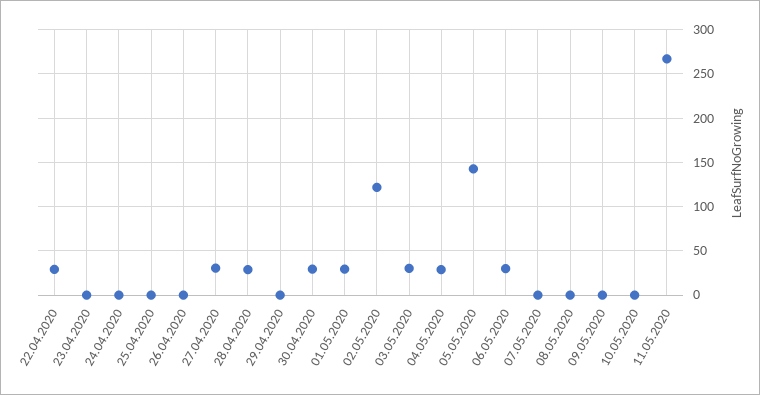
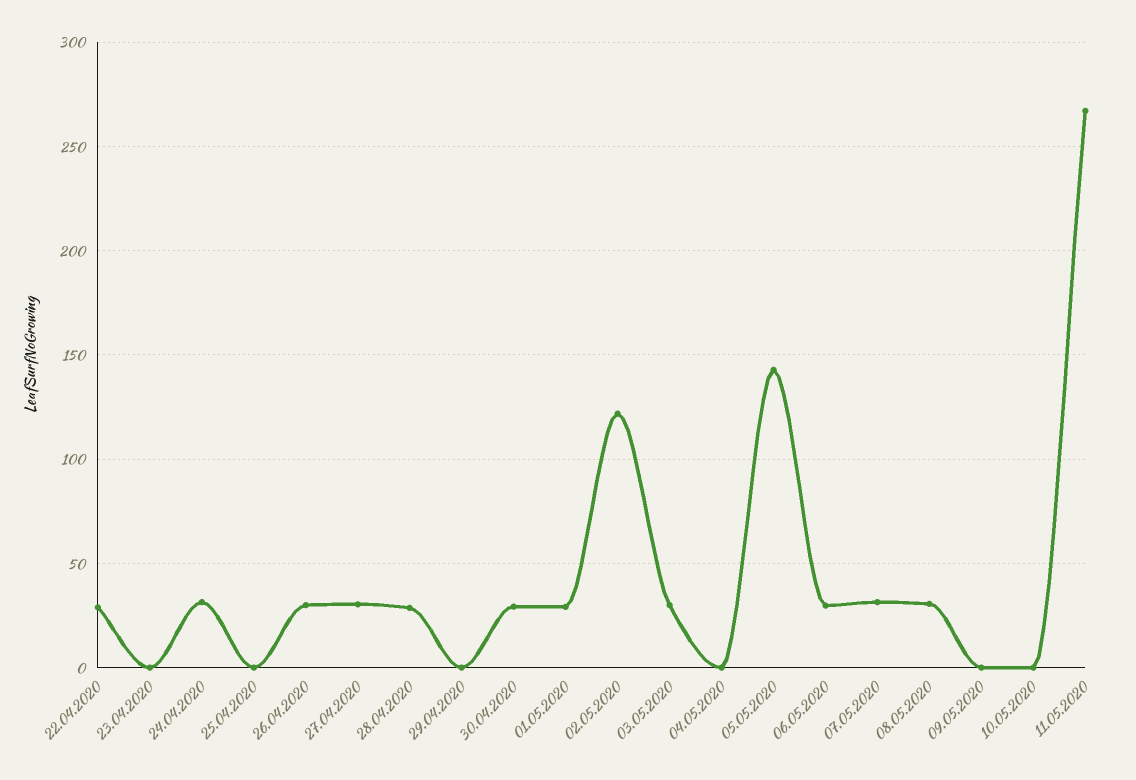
  {
    "22.04.2020": 30,
    "23.04.2020": 0,
-   "24.04.2020": 0,
+   "24.04.2020": 30,
    "25.04.2020": 0,
-   "26.04.2020": 0,
+   "26.04.2020": 30,
    "27.04.2020": 30,
    "28.04.2020": 30,
    "29.04.2020": 0,
    "30.04.2020": 30,
    "01.05.2020": 30,
    "02.05.2020": 120,
    "03.05.2020": 30,
-   "04.05.2020": 30,
+   "04.05.2020": 0,
    "05.05.2020": 145,
    "06.05.2020": 30,
-   "07.05.2020": 0,
+   "07.05.2020": 30,
-   "08.05.2020": 0,
+   "08.05.2020": 30,
    "09.05.2020": 0,
    "10.05.2020": 0,
    "11.05.2020": 265
  }

